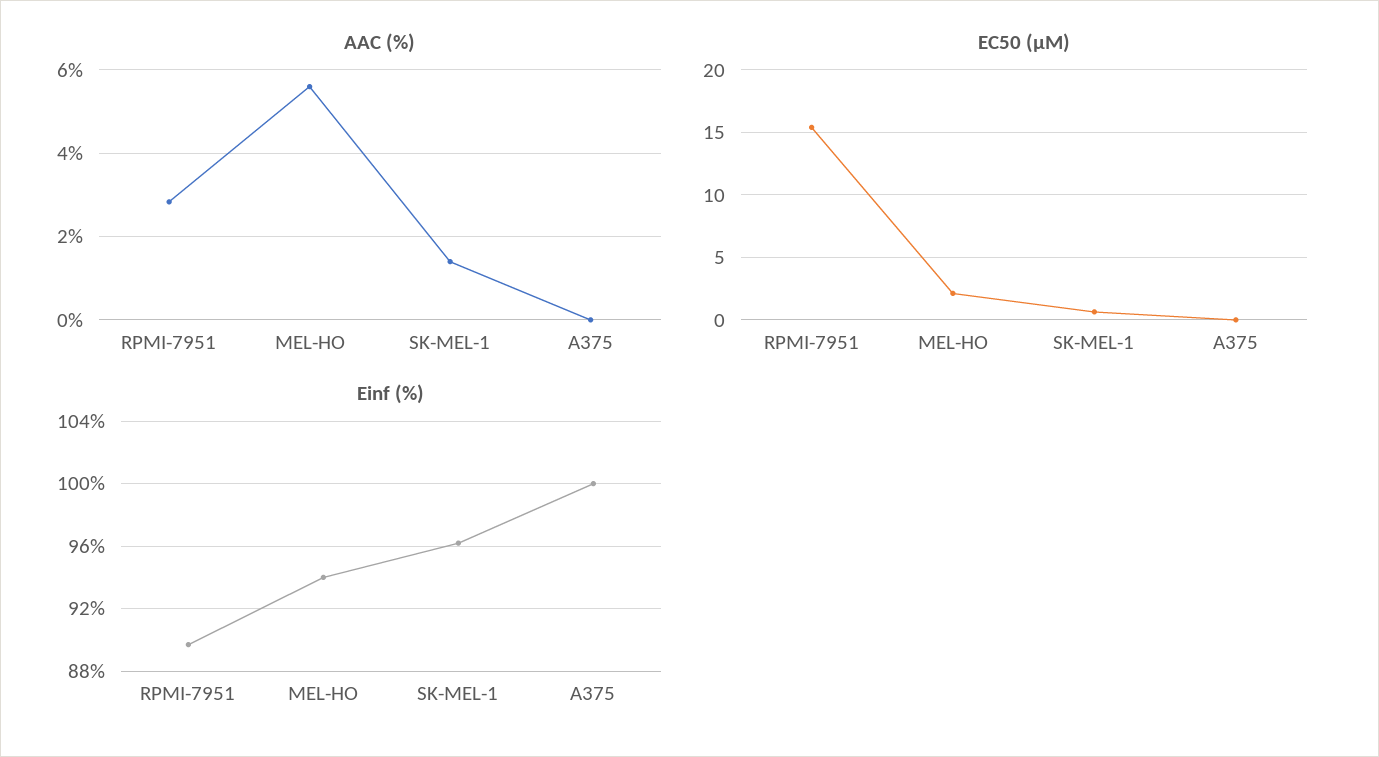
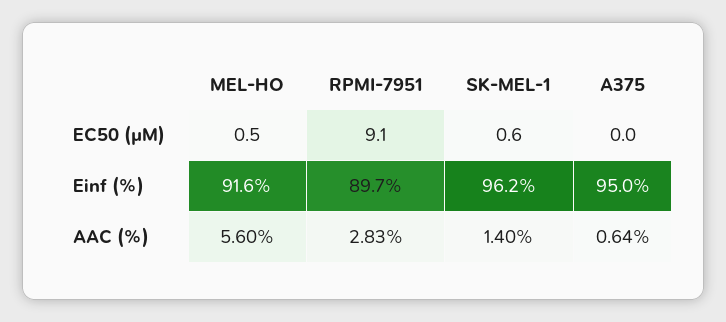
  {
    "AAC (%)": {
      "RPMI-7951": 2.83,
      "MEL-HO": 5.6,
      "SK-MEL-1": 1.4,
-     "A375": 0
+     "A375": 0.64
    },
    "EC50 (µM)": {
-     "RPMI-7951": 15.5,
+     "RPMI-7951": 9.1,
-     "MEL-HO": 2,
+     "MEL-HO": 0.5,
      "SK-MEL-1": 0.6,
      "A375": 0
    },
    "Einf (%)": {
      "RPMI-7951": 89.7,
-     "MEL-HO": 94,
+     "MEL-HO": 91.6,
      "SK-MEL-1": 96.2,
-     "A375": 100
+     "A375": 95
    }
  }

